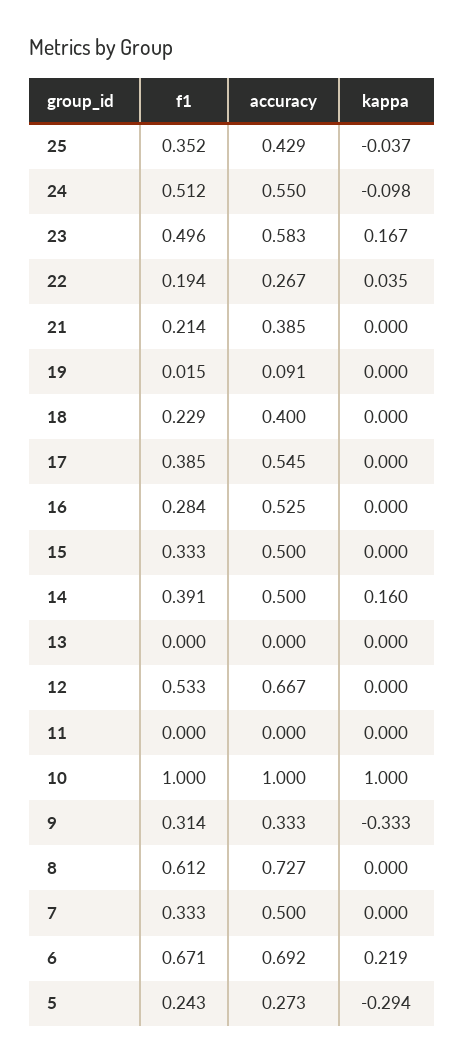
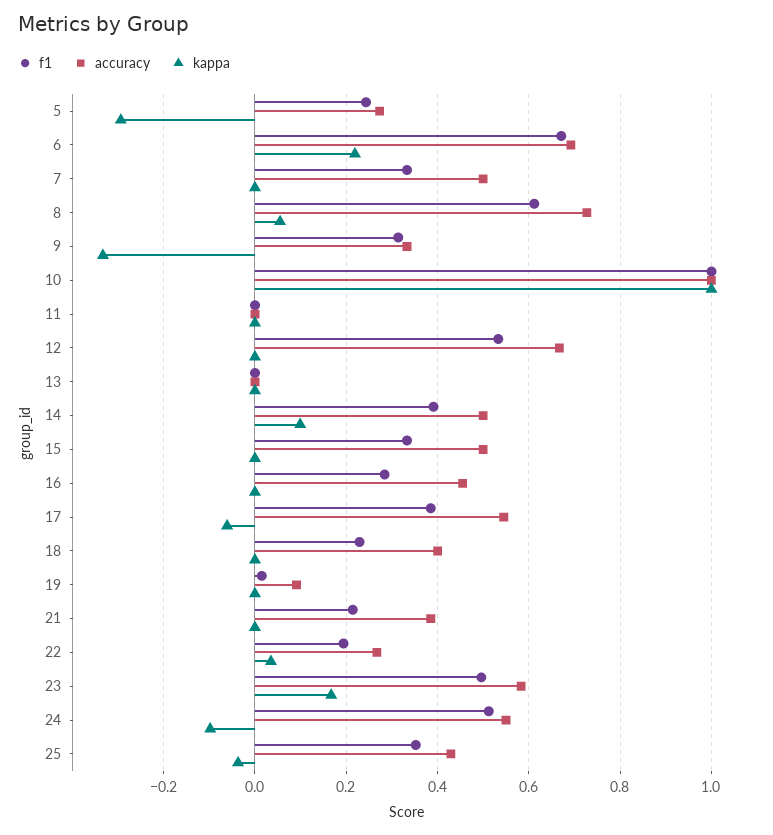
  {
    "f1": {
      "25": 0.352,
      "24": 0.512,
      "23": 0.496,
      "22": 0.194,
      "21": 0.214,
      "19": 0.015,
      "18": 0.229,
      "17": 0.385,
      "16": 0.284,
      "15": 0.333,
      "14": 0.391,
      "13": 0,
      "12": 0.533,
      "11": 0,
      "10": 1,
      "9": 0.314,
      "8": 0.612,
      "7": 0.333,
      "6": 0.671,
      "5": 0.243
    },
    "accuracy": {
      "25": 0.429,
      "24": 0.55,
      "23": 0.583,
      "22": 0.267,
      "21": 0.385,
      "19": 0.091,
      "18": 0.4,
      "17": 0.545,
-     "16": 0.525,
+     "16": 0.46,
      "15": 0.5,
      "14": 0.5,
      "13": 0,
      "12": 0.667,
      "11": 0,
      "10": 1,
      "9": 0.333,
      "8": 0.727,
      "7": 0.5,
      "6": 0.692,
      "5": 0.273
    },
    "kappa": {
      "25": -0.037,
      "24": -0.098,
      "23": 0.167,
      "22": 0.035,
      "21": 0,
      "19": 0,
      "18": 0,
-     "17": 0,
+     "17": -0.06,
      "16": 0,
      "15": 0,
-     "14": 0.16,
+     "14": 0.1,
      "13": 0,
      "12": 0,
      "11": 0,
      "10": 1,
      "9": -0.333,
-     "8": 0,
+     "8": 0.06,
      "7": 0,
      "6": 0.219,
      "5": -0.294
    }
  }

